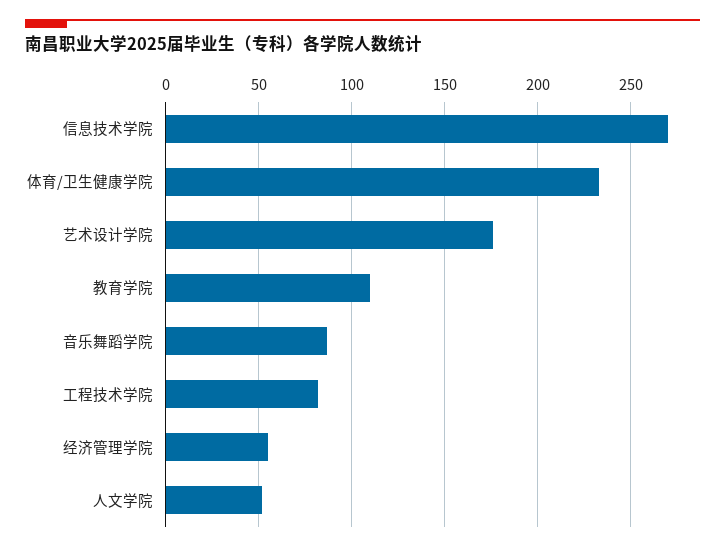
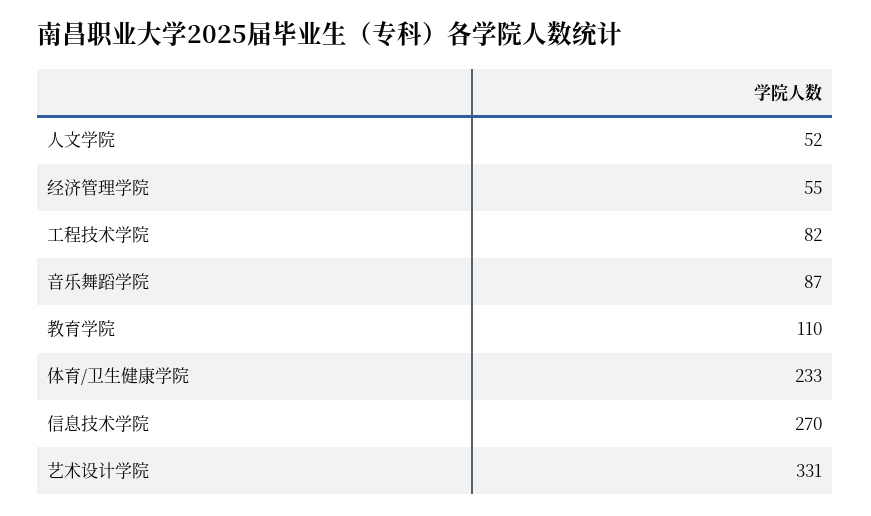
  {
    "信息技术学院": 270,
    "体育/卫生健康学院": 233,
-   "艺术设计学院": 175,
+   "艺术设计学院": 331,
    "教育学院": 110,
    "音乐舞蹈学院": 87,
    "工程技术学院": 82,
    "经济管理学院": 55,
    "人文学院": 52
  }

